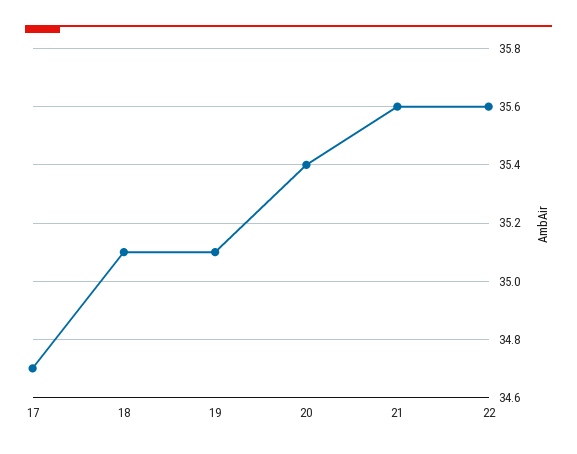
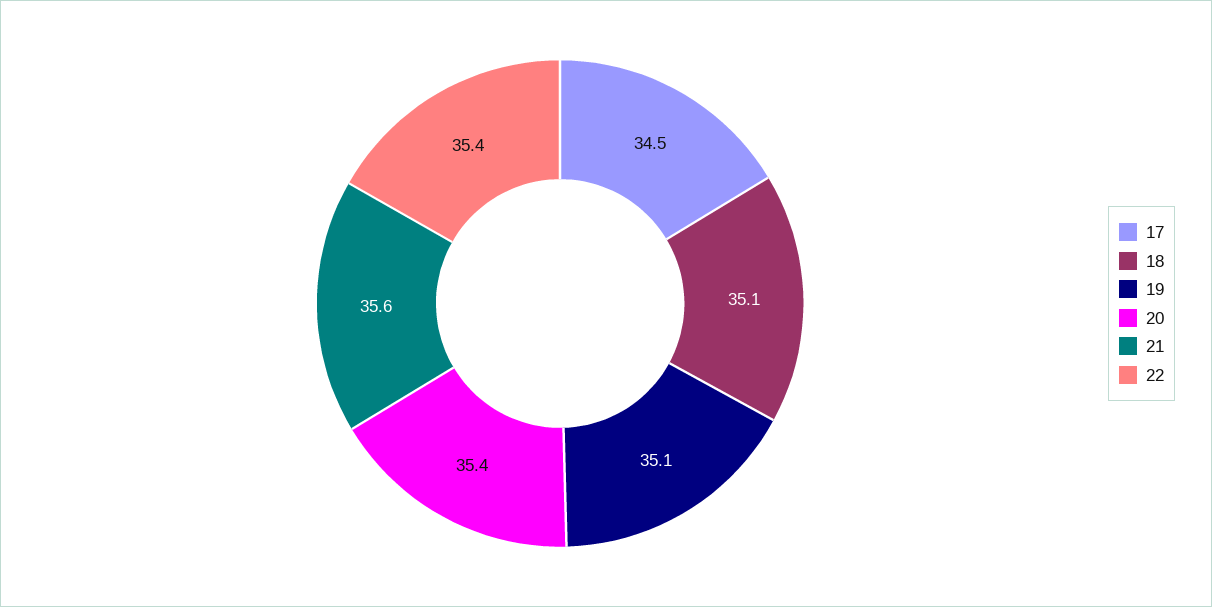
  {
-   "17": 34.7,
+   "17": 34.5,
    "18": 35.1,
    "19": 35.1,
    "20": 35.4,
    "21": 35.6,
-   "22": 35.6
+   "22": 35.4
  }

